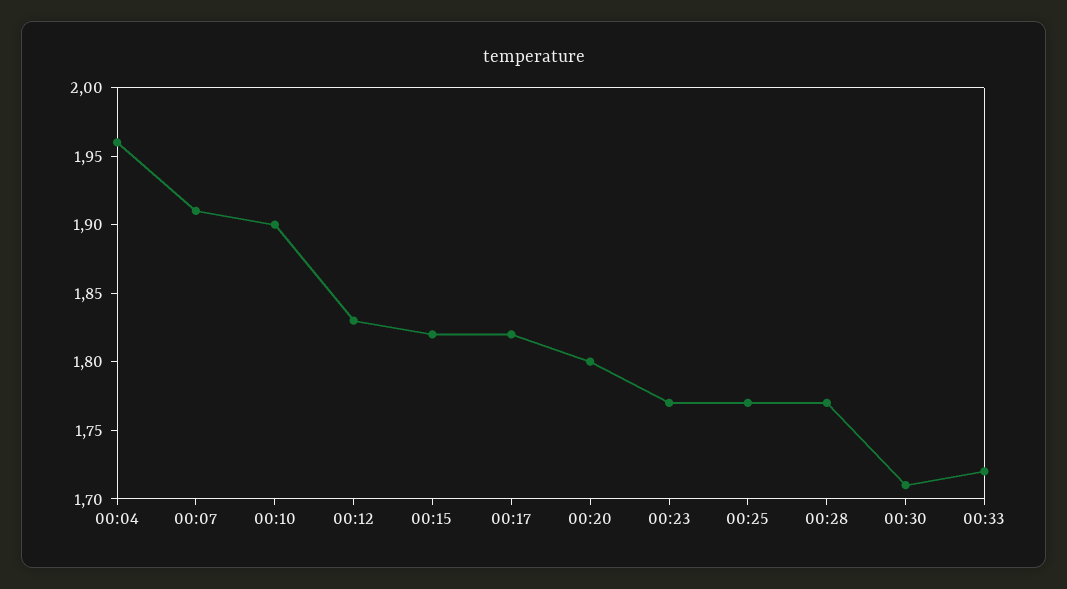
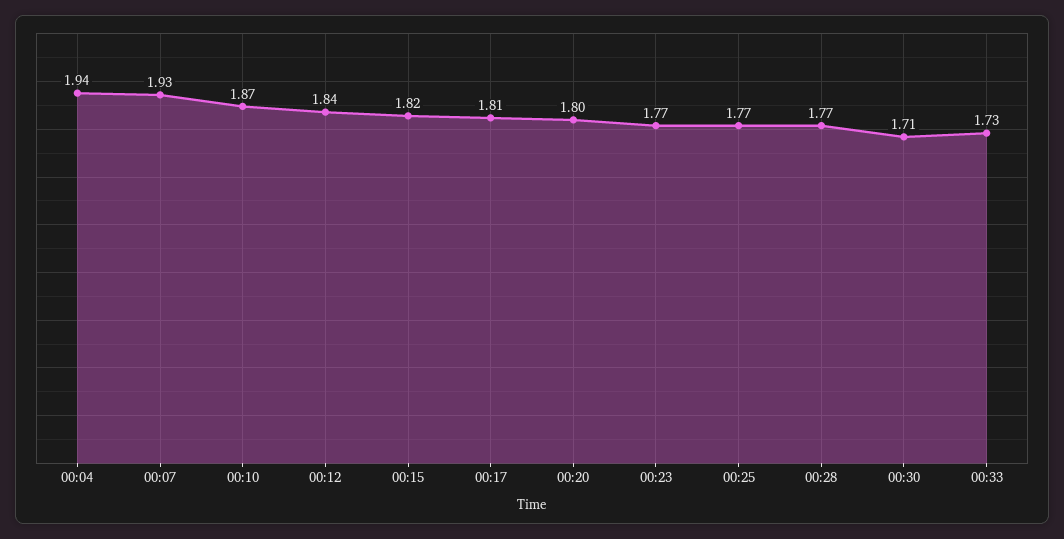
  {
-   "00:04": 1.96,
+   "00:04": 1.94,
-   "00:07": 1.91,
+   "00:07": 1.93,
-   "00:10": 1.9,
+   "00:10": 1.87,
-   "00:12": 1.83,
+   "00:12": 1.84,
    "00:15": 1.82,
-   "00:17": 1.82,
+   "00:17": 1.81,
    "00:20": 1.8,
    "00:23": 1.77,
    "00:25": 1.77,
    "00:28": 1.77,
    "00:30": 1.71,
-   "00:33": 1.72
+   "00:33": 1.73
  }

